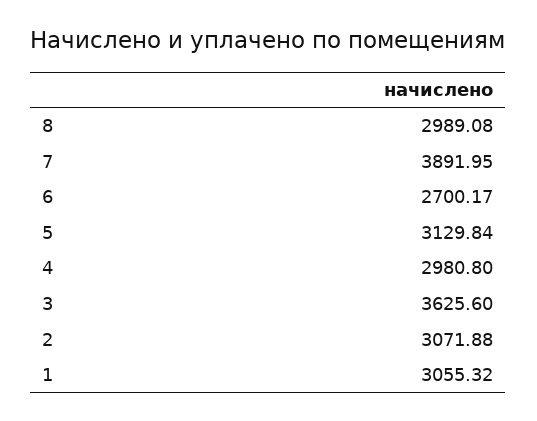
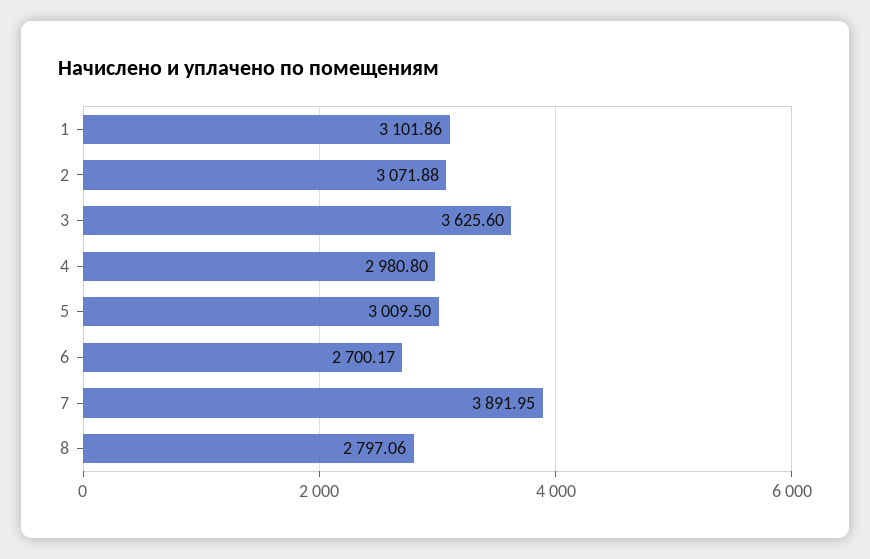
  {
-   "8": 2989.08,
+   "8": 2797.06,
    "7": 3891.95,
    "6": 2700.17,
-   "5": 3129.84,
+   "5": 3009.5,
    "4": 2980.8,
    "3": 3625.6,
    "2": 3071.88,
-   "1": 3055.32
+   "1": 3101.86
  }

